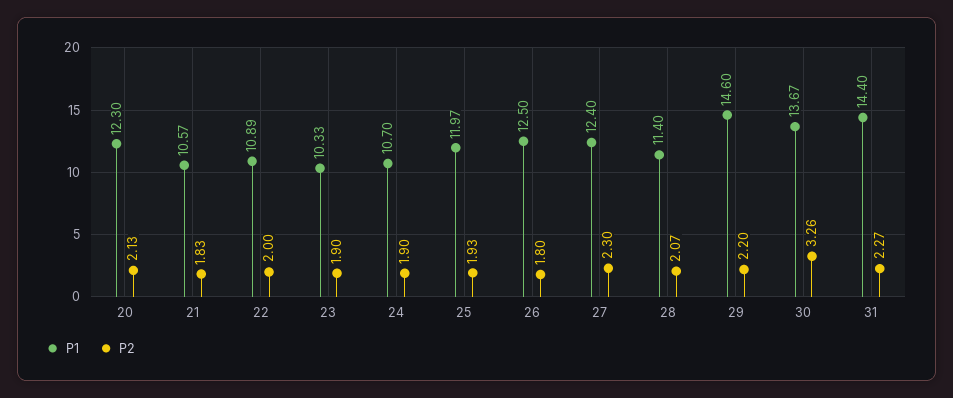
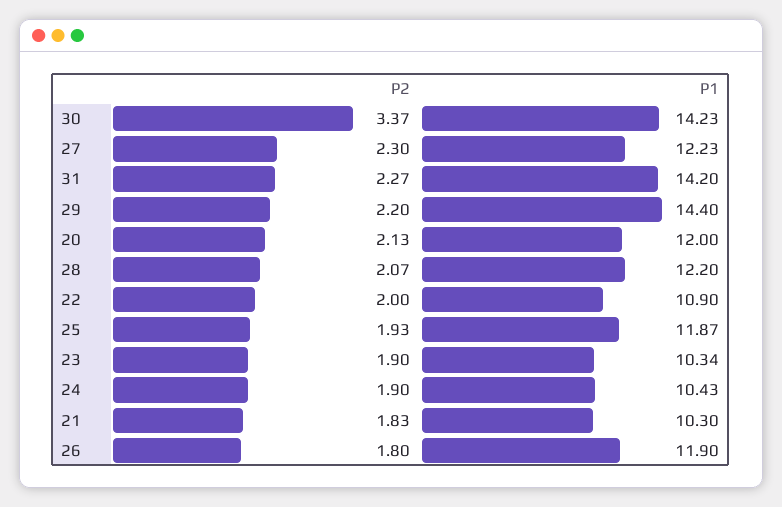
  {
    "P1": {
-     "20": 12.3,
+     "20": 12,
-     "21": 10.57,
+     "21": 10.3,
-     "22": 10.89,
+     "22": 10.9,
-     "23": 10.33,
+     "23": 10.34,
-     "24": 10.7,
+     "24": 10.43,
-     "25": 11.97,
+     "25": 11.87,
-     "26": 12.5,
+     "26": 11.9,
-     "27": 12.4,
+     "27": 12.23,
-     "28": 11.4,
+     "28": 12.2,
-     "29": 14.6,
+     "29": 14.4,
-     "30": 13.67,
+     "30": 14.23,
-     "31": 14.4
+     "31": 14.2
    },
    "P2": {
      "20": 2.13,
      "21": 1.83,
      "22": 2,
      "23": 1.9,
      "24": 1.9,
      "25": 1.93,
      "26": 1.8,
      "27": 2.3,
      "28": 2.07,
      "29": 2.2,
-     "30": 3.26,
+     "30": 3.37,
      "31": 2.27
    }
  }

